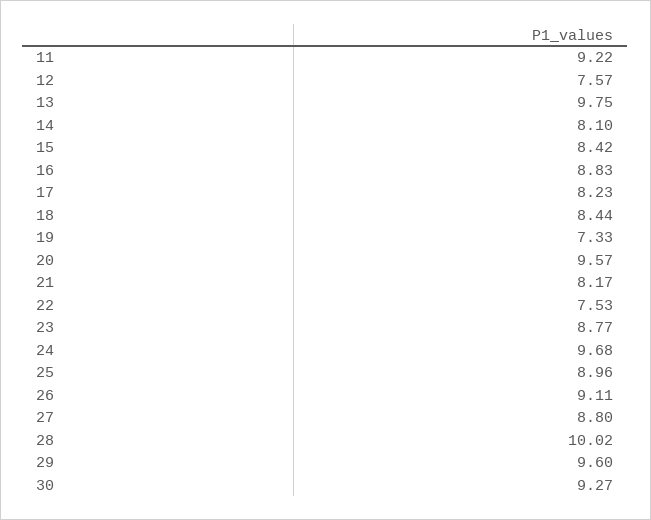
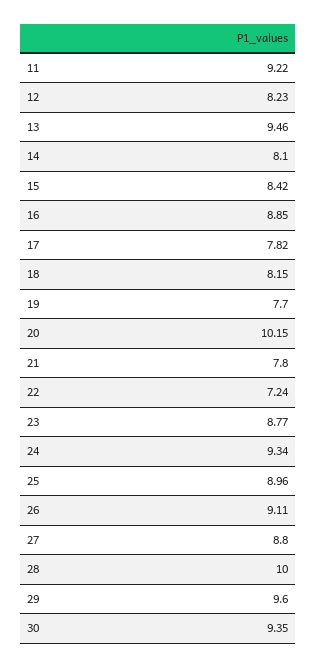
  {
    "11": 9.22,
-   "12": 7.57,
+   "12": 8.23,
-   "13": 9.75,
+   "13": 9.46,
    "14": 8.1,
    "15": 8.42,
-   "16": 8.83,
+   "16": 8.85,
-   "17": 8.23,
+   "17": 7.82,
-   "18": 8.44,
+   "18": 8.15,
-   "19": 7.33,
+   "19": 7.7,
-   "20": 9.57,
+   "20": 10.15,
-   "21": 8.17,
+   "21": 7.8,
-   "22": 7.53,
+   "22": 7.24,
    "23": 8.77,
-   "24": 9.68,
+   "24": 9.34,
    "25": 8.96,
    "26": 9.11,
    "27": 8.8,
-   "28": 10.02,
+   "28": 10,
    "29": 9.6,
-   "30": 9.27
+   "30": 9.35
  }

